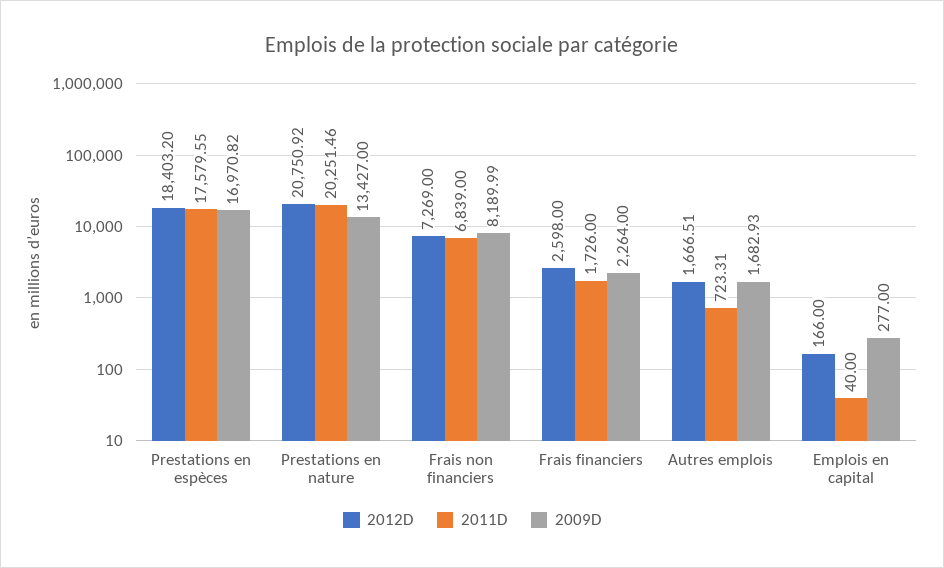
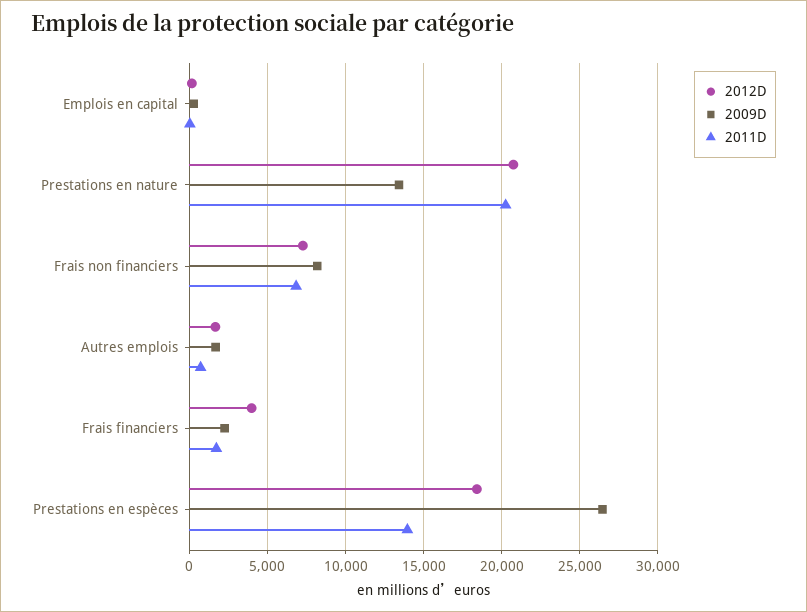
  {
    "2012D": {
      "Prestations en espèces": 18403.2,
      "Prestations en nature": 20750.92,
      "Frais non financiers": 7269,
-     "Frais financiers": 2598,
+     "Frais financiers": 4000,
      "Autres emplois": 1666.51,
      "Emplois en capital": 166
    },
    "2011D": {
-     "Prestations en espèces": 17579.55,
+     "Prestations en espèces": 14000,
      "Prestations en nature": 20251.46,
      "Frais non financiers": 6839,
      "Frais financiers": 1726,
      "Autres emplois": 723.31,
      "Emplois en capital": 40
    },
    "2009D": {
-     "Prestations en espèces": 16970.82,
+     "Prestations en espèces": 26500,
      "Prestations en nature": 13427,
      "Frais non financiers": 8189.99,
      "Frais financiers": 2264,
      "Autres emplois": 1682.93,
      "Emplois en capital": 277
    }
  }

